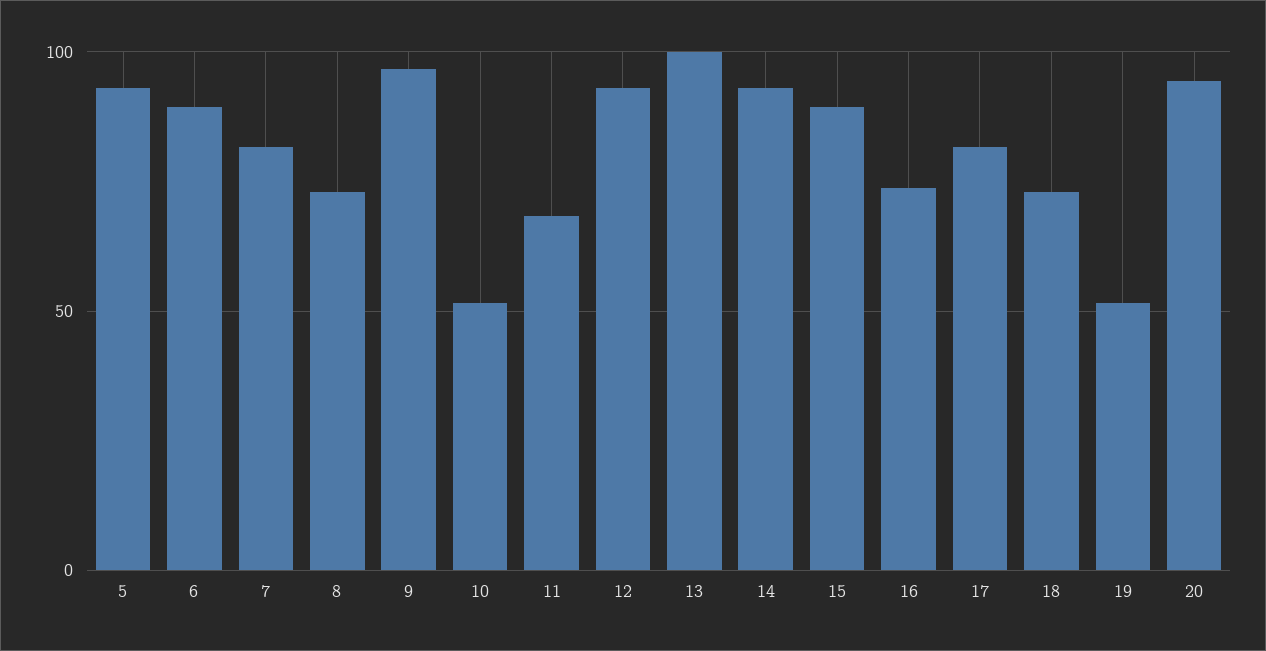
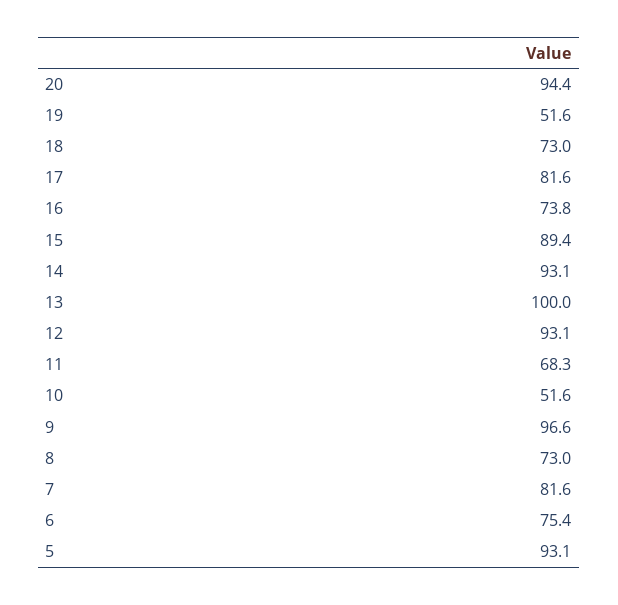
  {
    "5": 93.1,
-   "6": 90,
+   "6": 75.4,
    "7": 81.6,
    "8": 73,
    "9": 96.6,
    "10": 51.6,
    "11": 68.3,
    "12": 93.1,
    "13": 100,
    "14": 93.1,
    "15": 89.4,
    "16": 73.8,
    "17": 81.6,
    "18": 73,
    "19": 51.6,
    "20": 94.4
  }

